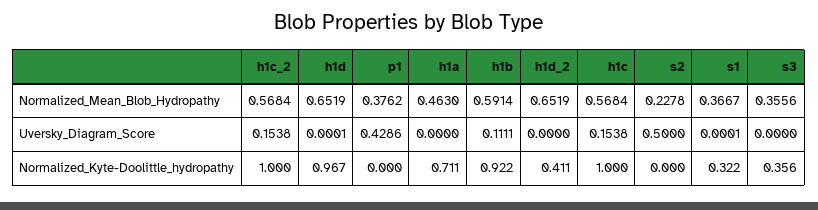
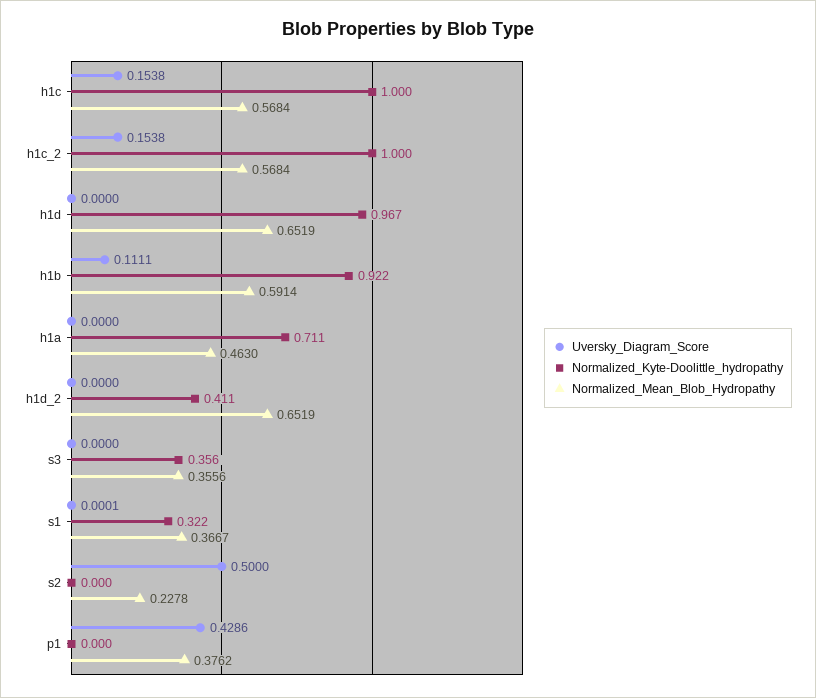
  {
    "Normalized_Mean_Blob_Hydropathy": {
      "h1c_2": 0.5684,
      "h1d": 0.6519,
      "p1": 0.3762,
      "h1a": 0.463,
      "h1b": 0.5914,
      "h1d_2": 0.6519,
      "h1c": 0.5684,
      "s2": 0.2278,
      "s1": 0.3667,
      "s3": 0.3556
    },
    "Uversky_Diagram_Score": {
      "h1c_2": 0.1538,
-     "h1d": 0.0001,
+     "h1d": 0,
      "p1": 0.4286,
      "h1a": 0,
      "h1b": 0.1111,
      "h1d_2": 0,
      "h1c": 0.1538,
      "s2": 0.5,
      "s1": 0.0001,
      "s3": 0
    },
    "Normalized_Kyte-Doolittle_hydropathy": {
      "h1c_2": 1,
      "h1d": 0.967,
      "p1": 0,
      "h1a": 0.711,
      "h1b": 0.922,
      "h1d_2": 0.411,
      "h1c": 1,
      "s2": 0,
      "s1": 0.322,
      "s3": 0.356
    }
  }

